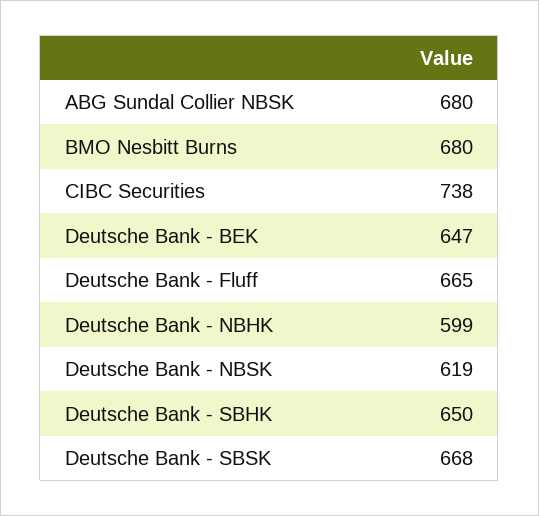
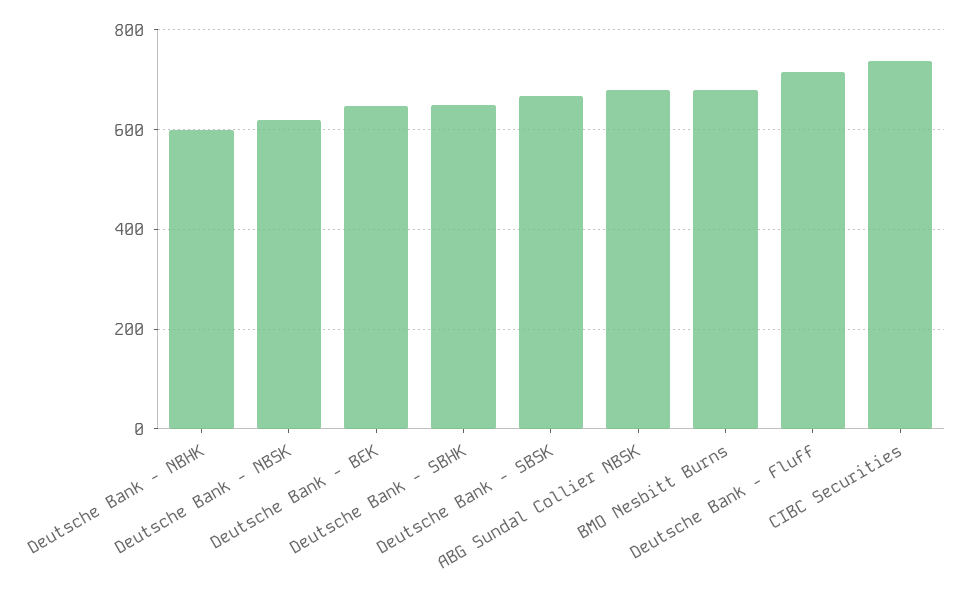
  {
    "ABG Sundal Collier NBSK": 680,
    "BMO Nesbitt Burns": 680,
    "CIBC Securities": 738,
    "Deutsche Bank - BEK": 647,
-   "Deutsche Bank - Fluff": 665,
+   "Deutsche Bank - Fluff": 720,
    "Deutsche Bank - NBHK": 599,
    "Deutsche Bank - NBSK": 619,
    "Deutsche Bank - SBHK": 650,
    "Deutsche Bank - SBSK": 668
  }

